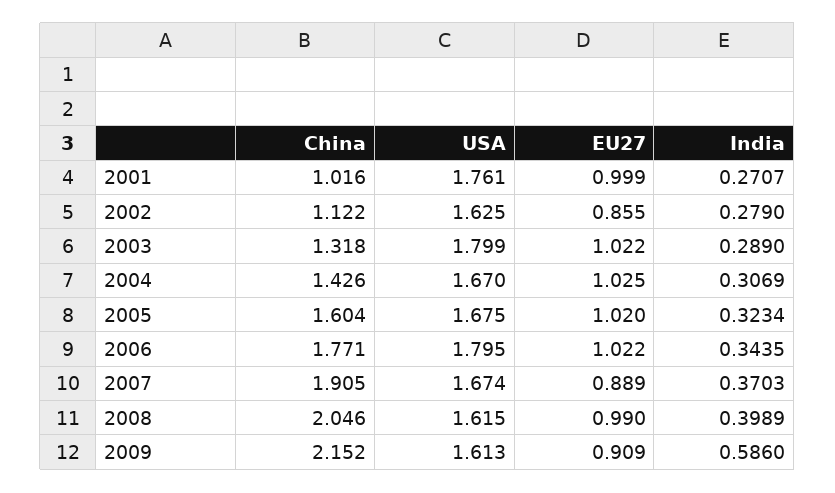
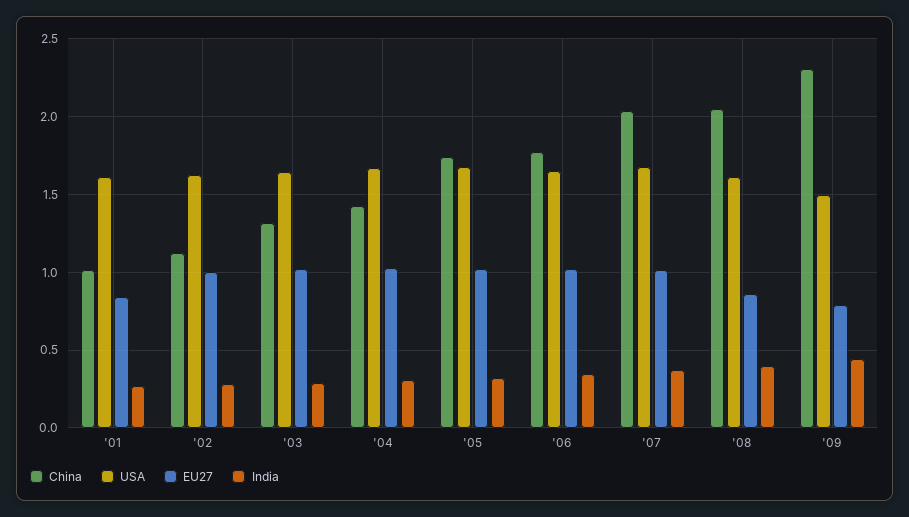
  {
    "China": {
      "2001": 1.016,
      "2002": 1.122,
      "2003": 1.318,
      "2004": 1.426,
-     "2005": 1.604,
+     "2005": 1.75,
      "2006": 1.771,
-     "2007": 1.905,
+     "2007": 2.05,
      "2008": 2.046,
-     "2009": 2.152
+     "2009": 2.3
    },
    "USA": {
-     "2001": 1.761,
+     "2001": 1.6,
      "2002": 1.625,
-     "2003": 1.799,
+     "2003": 1.65,
      "2004": 1.67,
      "2005": 1.675,
-     "2006": 1.795,
+     "2006": 1.65,
      "2007": 1.674,
      "2008": 1.615,
-     "2009": 1.613
+     "2009": 1.5
    },
    "EU27": {
-     "2001": 0.999,
+     "2001": 0.85,
-     "2002": 0.855,
+     "2002": 1,
      "2003": 1.022,
      "2004": 1.025,
      "2005": 1.02,
      "2006": 1.022,
-     "2007": 0.889,
+     "2007": 1,
-     "2008": 0.99,
+     "2008": 0.85,
-     "2009": 0.909
+     "2009": 0.8
    },
    "India": {
      "2001": 0.2707,
      "2002": 0.279,
      "2003": 0.289,
      "2004": 0.3069,
      "2005": 0.3234,
      "2006": 0.3435,
      "2007": 0.3703,
      "2008": 0.3989,
-     "2009": 0.586
+     "2009": 0.45
    }
  }

